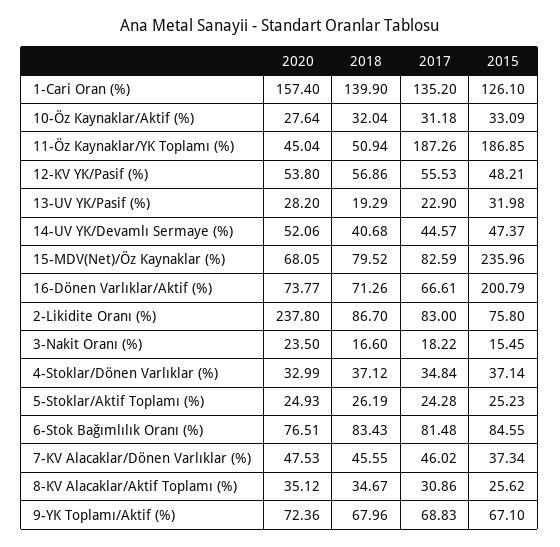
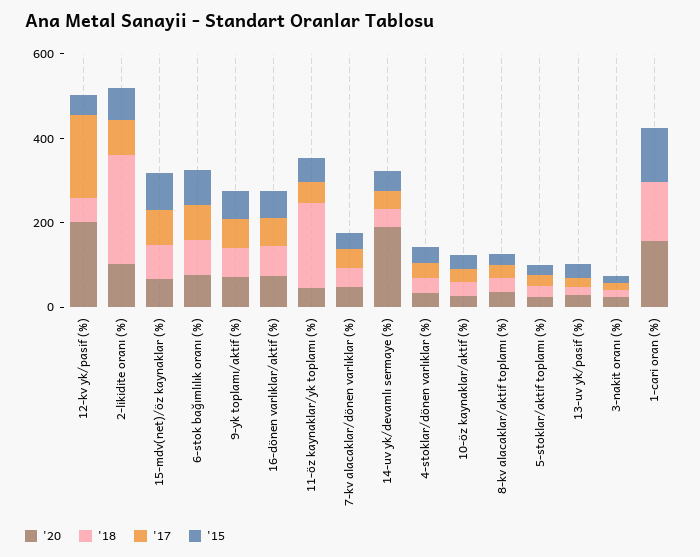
  {
    "2020": {
      "1-Cari Oran (%)": 157.4,
      "10-Öz Kaynaklar/Aktif (%)": 27.64,
      "11-Öz Kaynaklar/YK Toplamı (%)": 45.04,
-     "12-KV YK/Pasif (%)": 53.8,
+     "12-KV YK/Pasif (%)": 200,
      "13-UV YK/Pasif (%)": 28.2,
-     "14-UV YK/Devamlı Sermaye (%)": 52.06,
+     "14-UV YK/Devamlı Sermaye (%)": 200,
      "15-MDV(Net)/Öz Kaynaklar (%)": 68.05,
      "16-Dönen Varlıklar/Aktif (%)": 73.77,
-     "2-Likidite Oranı (%)": 237.8,
+     "2-Likidite Oranı (%)": 100,
      "3-Nakit Oranı (%)": 23.5,
      "4-Stoklar/Dönen Varlıklar (%)": 32.99,
      "5-Stoklar/Aktif Toplamı (%)": 24.93,
      "6-Stok Bağımlılık Oranı (%)": 76.51,
      "7-KV Alacaklar/Dönen Varlıklar (%)": 47.53,
      "8-KV Alacaklar/Aktif Toplamı (%)": 35.12,
      "9-YK Toplamı/Aktif (%)": 72.36
    },
    "2018": {
      "1-Cari Oran (%)": 139.9,
      "10-Öz Kaynaklar/Aktif (%)": 32.04,
-     "11-Öz Kaynaklar/YK Toplamı (%)": 50.94,
+     "11-Öz Kaynaklar/YK Toplamı (%)": 200,
      "12-KV YK/Pasif (%)": 56.86,
      "13-UV YK/Pasif (%)": 19.29,
      "14-UV YK/Devamlı Sermaye (%)": 40.68,
      "15-MDV(Net)/Öz Kaynaklar (%)": 79.52,
      "16-Dönen Varlıklar/Aktif (%)": 71.26,
-     "2-Likidite Oranı (%)": 86.7,
+     "2-Likidite Oranı (%)": 250,
      "3-Nakit Oranı (%)": 16.6,
      "4-Stoklar/Dönen Varlıklar (%)": 37.12,
      "5-Stoklar/Aktif Toplamı (%)": 26.19,
      "6-Stok Bağımlılık Oranı (%)": 83.43,
      "7-KV Alacaklar/Dönen Varlıklar (%)": 45.55,
      "8-KV Alacaklar/Aktif Toplamı (%)": 34.67,
      "9-YK Toplamı/Aktif (%)": 67.96
    },
    "2017": {
-     "1-Cari Oran (%)": 135.2,
+     "1-Cari Oran (%)": 0,
      "10-Öz Kaynaklar/Aktif (%)": 31.18,
-     "11-Öz Kaynaklar/YK Toplamı (%)": 187.26,
+     "11-Öz Kaynaklar/YK Toplamı (%)": 50,
-     "12-KV YK/Pasif (%)": 55.53,
+     "12-KV YK/Pasif (%)": 200,
      "13-UV YK/Pasif (%)": 22.9,
      "14-UV YK/Devamlı Sermaye (%)": 44.57,
      "15-MDV(Net)/Öz Kaynaklar (%)": 82.59,
      "16-Dönen Varlıklar/Aktif (%)": 66.61,
      "2-Likidite Oranı (%)": 83,
      "3-Nakit Oranı (%)": 18.22,
      "4-Stoklar/Dönen Varlıklar (%)": 34.84,
      "5-Stoklar/Aktif Toplamı (%)": 24.28,
      "6-Stok Bağımlılık Oranı (%)": 81.48,
      "7-KV Alacaklar/Dönen Varlıklar (%)": 46.02,
      "8-KV Alacaklar/Aktif Toplamı (%)": 30.86,
      "9-YK Toplamı/Aktif (%)": 68.83
    },
    "2015": {
      "1-Cari Oran (%)": 126.1,
      "10-Öz Kaynaklar/Aktif (%)": 33.09,
-     "11-Öz Kaynaklar/YK Toplamı (%)": 186.85,
+     "11-Öz Kaynaklar/YK Toplamı (%)": 50,
      "12-KV YK/Pasif (%)": 48.21,
      "13-UV YK/Pasif (%)": 31.98,
      "14-UV YK/Devamlı Sermaye (%)": 47.37,
-     "15-MDV(Net)/Öz Kaynaklar (%)": 235.96,
+     "15-MDV(Net)/Öz Kaynaklar (%)": 100,
-     "16-Dönen Varlıklar/Aktif (%)": 200.79,
+     "16-Dönen Varlıklar/Aktif (%)": 50,
      "2-Likidite Oranı (%)": 75.8,
      "3-Nakit Oranı (%)": 15.45,
      "4-Stoklar/Dönen Varlıklar (%)": 37.14,
      "5-Stoklar/Aktif Toplamı (%)": 25.23,
      "6-Stok Bağımlılık Oranı (%)": 84.55,
      "7-KV Alacaklar/Dönen Varlıklar (%)": 37.34,
      "8-KV Alacaklar/Aktif Toplamı (%)": 25.62,
      "9-YK Toplamı/Aktif (%)": 67.1
    }
  }

